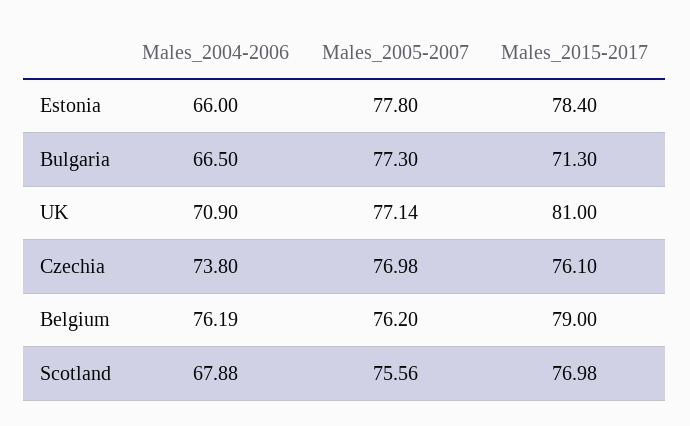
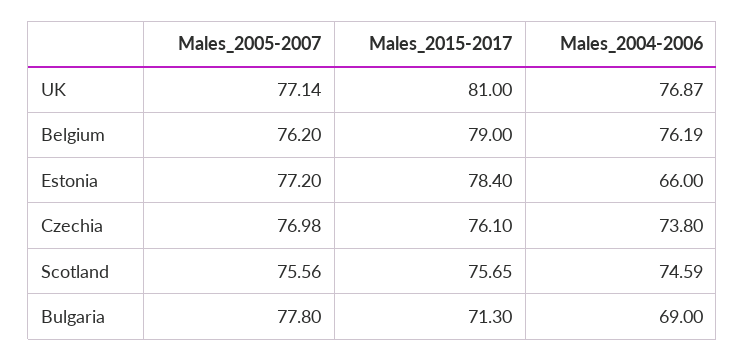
  {
    "Males_2004-2006": {
      "Estonia": 66,
-     "Bulgaria": 66.5,
+     "Bulgaria": 69,
-     "UK": 70.9,
+     "UK": 76.87,
      "Czechia": 73.8,
      "Belgium": 76.19,
-     "Scotland": 67.88
+     "Scotland": 74.59
    },
    "Males_2005-2007": {
-     "Estonia": 77.8,
+     "Estonia": 77.2,
-     "Bulgaria": 77.3,
+     "Bulgaria": 77.8,
      "UK": 77.14,
      "Czechia": 76.98,
      "Belgium": 76.2,
      "Scotland": 75.56
    },
    "Males_2015-2017": {
      "Estonia": 78.4,
      "Bulgaria": 71.3,
      "UK": 81,
      "Czechia": 76.1,
      "Belgium": 79,
-     "Scotland": 76.98
+     "Scotland": 75.65
    }
  }

